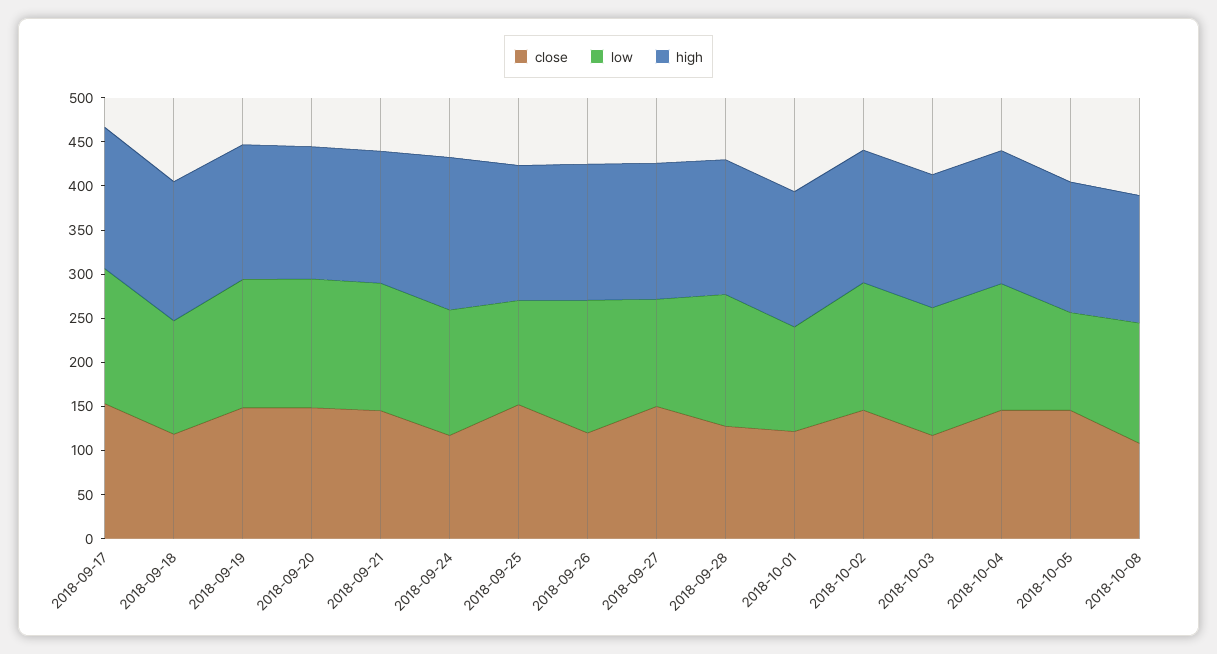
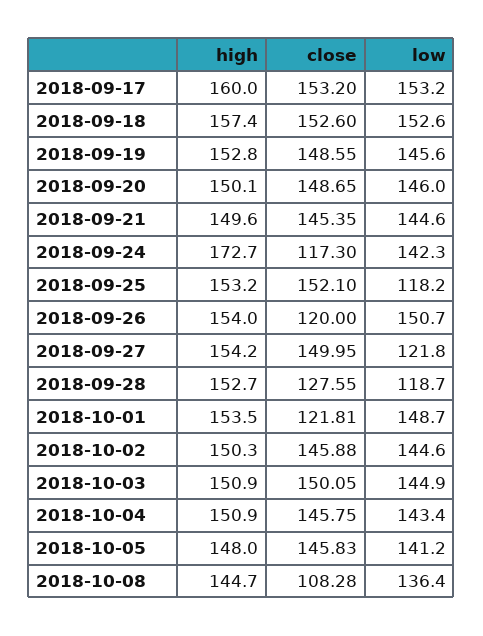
  {
    "close": {
      "2018-09-17": 153.2,
-     "2018-09-18": 120,
+     "2018-09-18": 152.6,
      "2018-09-19": 148.55,
      "2018-09-20": 148.65,
      "2018-09-21": 145.35,
      "2018-09-24": 117.3,
      "2018-09-25": 152.1,
      "2018-09-26": 120,
      "2018-09-27": 149.95,
      "2018-09-28": 127.55,
      "2018-10-01": 121.81,
      "2018-10-02": 145.88,
-     "2018-10-03": 120,
+     "2018-10-03": 150.05,
      "2018-10-04": 145.75,
      "2018-10-05": 145.83,
      "2018-10-08": 108.28
    },
    "low": {
      "2018-09-17": 153.2,
-     "2018-09-18": 130,
+     "2018-09-18": 152.6,
      "2018-09-19": 145.6,
      "2018-09-20": 146,
      "2018-09-21": 144.6,
      "2018-09-24": 142.3,
      "2018-09-25": 118.2,
      "2018-09-26": 150.7,
      "2018-09-27": 121.8,
-     "2018-09-28": 150,
+     "2018-09-28": 118.7,
-     "2018-10-01": 120,
+     "2018-10-01": 148.7,
      "2018-10-02": 144.6,
      "2018-10-03": 144.9,
      "2018-10-04": 143.4,
-     "2018-10-05": 110,
+     "2018-10-05": 141.2,
      "2018-10-08": 136.4
    },
    "high": {
      "2018-09-17": 160,
      "2018-09-18": 157.4,
      "2018-09-19": 152.8,
      "2018-09-20": 150.1,
      "2018-09-21": 149.6,
      "2018-09-24": 172.7,
      "2018-09-25": 153.2,
      "2018-09-26": 154,
      "2018-09-27": 154.2,
      "2018-09-28": 152.7,
      "2018-10-01": 153.5,
      "2018-10-02": 150.3,
      "2018-10-03": 150.9,
      "2018-10-04": 150.9,
      "2018-10-05": 148,
      "2018-10-08": 144.7
    }
  }

